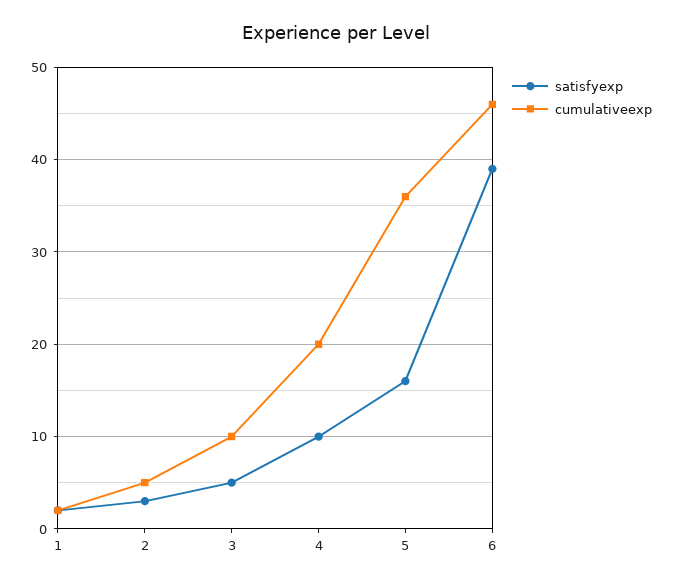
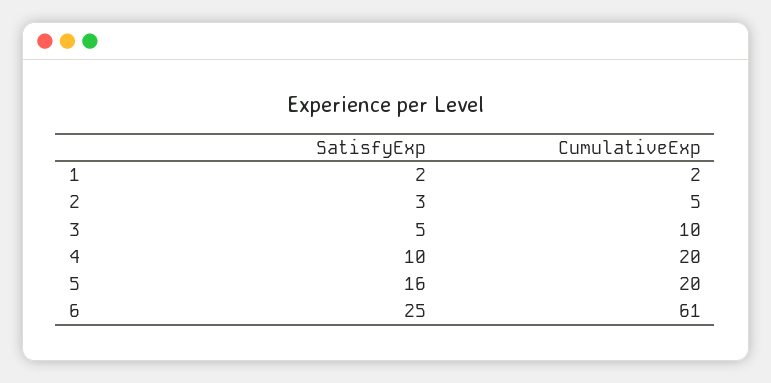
  {
    "satisfyexp": {
      "1": 2,
      "2": 3,
      "3": 5,
      "4": 10,
      "5": 16,
-     "6": 39
+     "6": 25
    },
    "cumulativeexp": {
      "1": 2,
      "2": 5,
      "3": 10,
      "4": 20,
-     "5": 36,
+     "5": 20,
-     "6": 46
+     "6": 61
    }
  }

